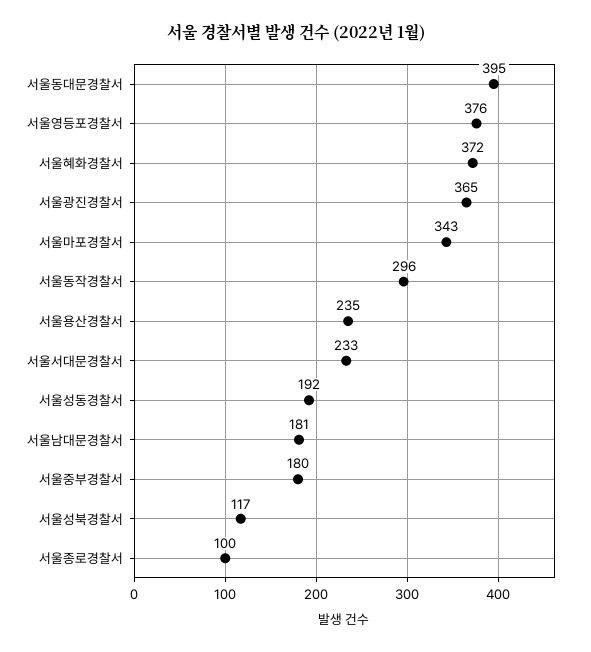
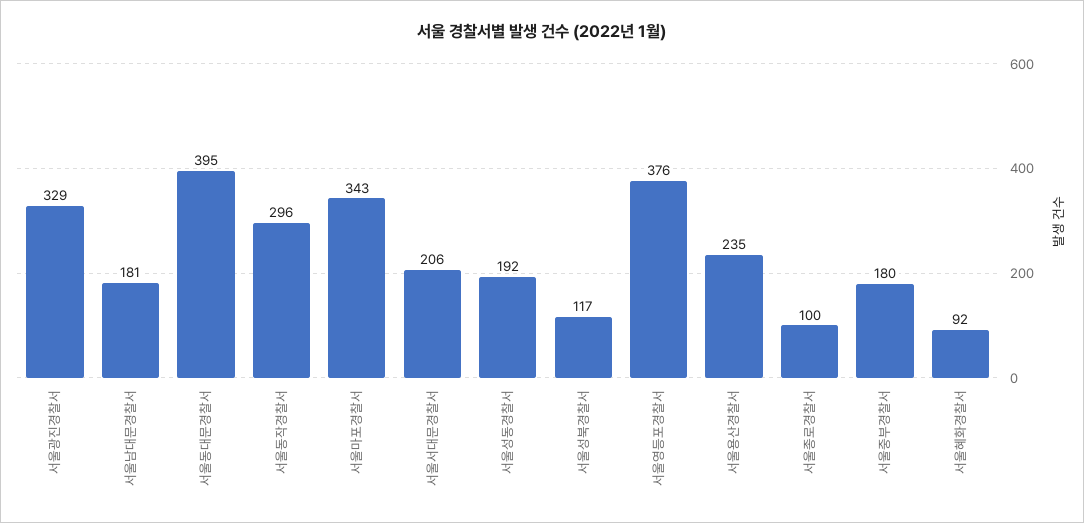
  {
    "서울동대문경찰서": 395,
    "서울영등포경찰서": 376,
-   "서울혜화경찰서": 372,
+   "서울혜화경찰서": 92,
-   "서울광진경찰서": 365,
+   "서울광진경찰서": 329,
    "서울마포경찰서": 343,
    "서울동작경찰서": 296,
    "서울용산경찰서": 235,
-   "서울서대문경찰서": 233,
+   "서울서대문경찰서": 206,
    "서울성동경찰서": 192,
    "서울남대문경찰서": 181,
    "서울중부경찰서": 180,
    "서울성북경찰서": 117,
    "서울종로경찰서": 100
  }

